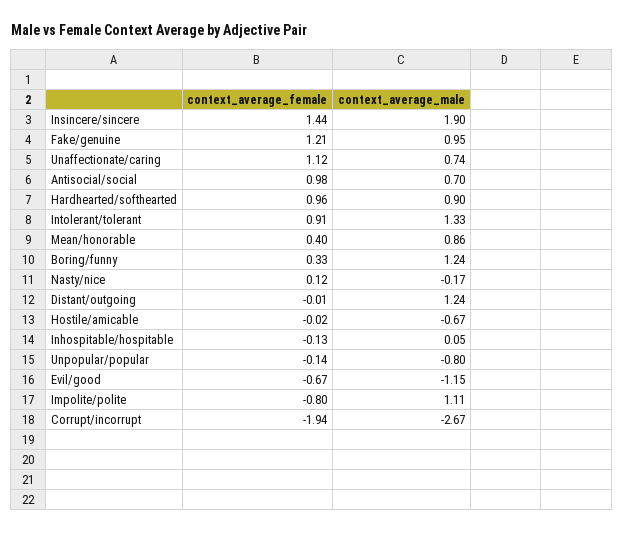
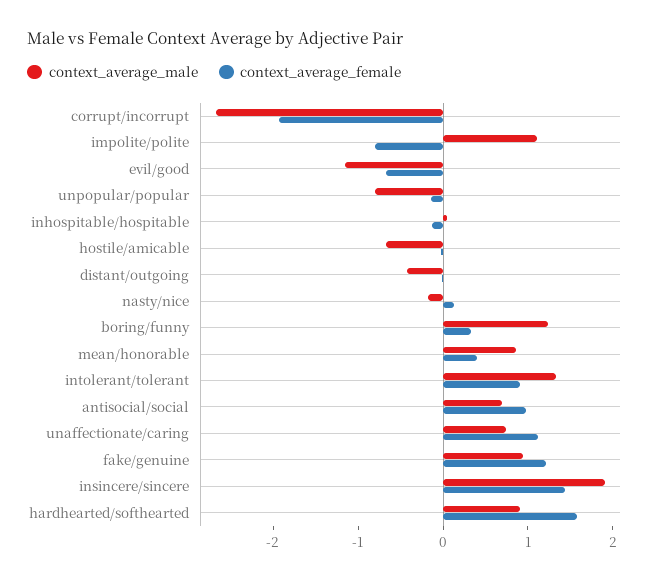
  {
    "context_average_female": {
      "Insincere/sincere": 1.44,
      "Fake/genuine": 1.21,
      "Unaffectionate/caring": 1.12,
      "Antisocial/social": 0.98,
-     "Hardhearted/softhearted": 0.96,
+     "Hardhearted/softhearted": 1.6,
      "Intolerant/tolerant": 0.91,
      "Mean/honorable": 0.4,
      "Boring/funny": 0.33,
      "Nasty/nice": 0.12,
      "Distant/outgoing": -0.01,
      "Hostile/amicable": -0.02,
      "Inhospitable/hospitable": -0.13,
      "Unpopular/popular": -0.14,
      "Evil/good": -0.67,
      "Impolite/polite": -0.8,
      "Corrupt/incorrupt": -1.94
    },
    "context_average_male": {
      "Insincere/sincere": 1.9,
      "Fake/genuine": 0.95,
      "Unaffectionate/caring": 0.74,
      "Antisocial/social": 0.7,
      "Hardhearted/softhearted": 0.9,
      "Intolerant/tolerant": 1.33,
      "Mean/honorable": 0.86,
      "Boring/funny": 1.24,
      "Nasty/nice": -0.17,
-     "Distant/outgoing": 1.24,
+     "Distant/outgoing": -0.4,
      "Hostile/amicable": -0.67,
      "Inhospitable/hospitable": 0.05,
      "Unpopular/popular": -0.8,
      "Evil/good": -1.15,
      "Impolite/polite": 1.11,
      "Corrupt/incorrupt": -2.67
    }
  }

